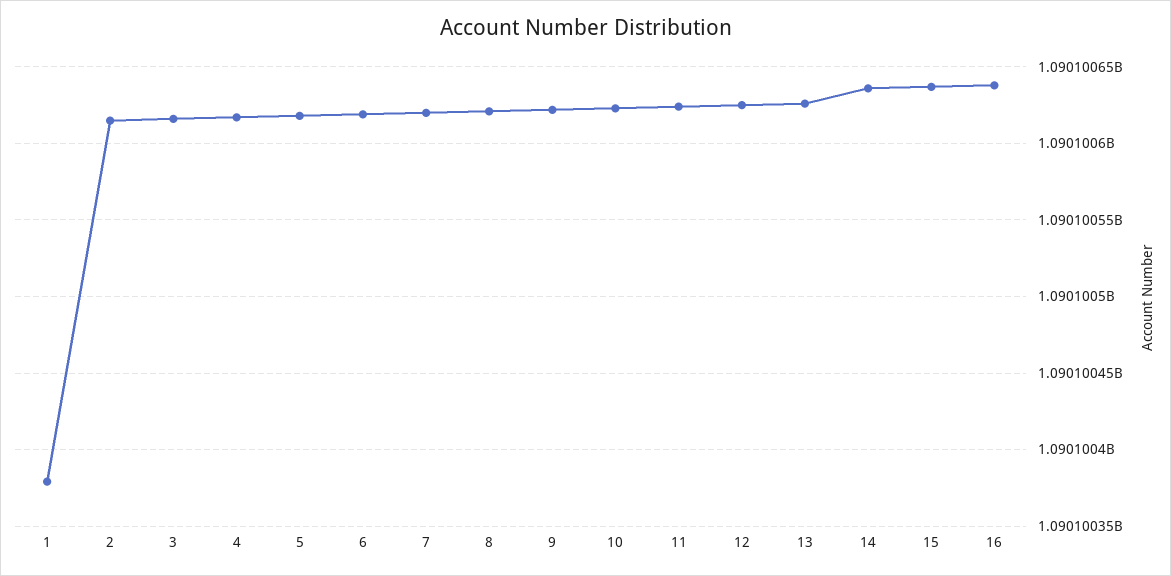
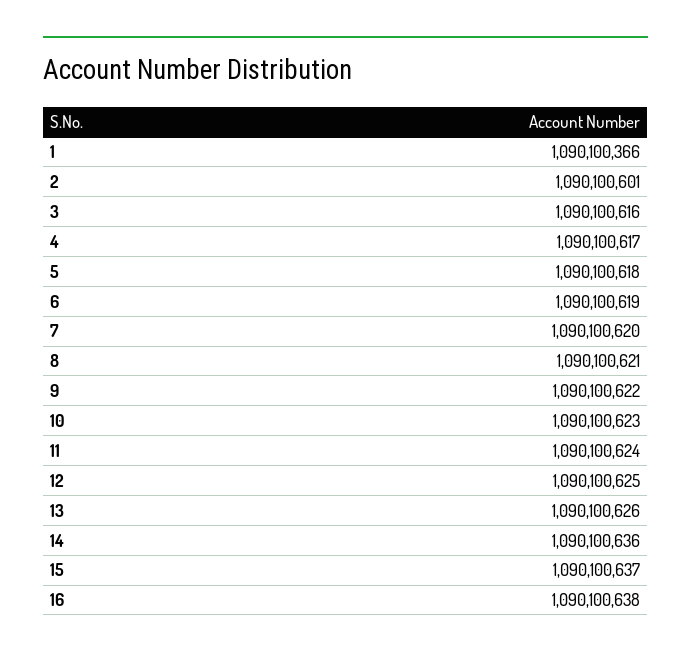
  {
-   "1": 1090100380,
+   "1": 1090100366,
-   "2": 1090100615,
+   "2": 1090100601,
    "3": 1090100616,
    "4": 1090100617,
    "5": 1090100618,
    "6": 1090100619,
    "7": 1090100620,
    "8": 1090100621,
    "9": 1090100622,
    "10": 1090100623,
    "11": 1090100624,
    "12": 1090100625,
    "13": 1090100626,
    "14": 1090100636,
    "15": 1090100637,
    "16": 1090100638
  }

